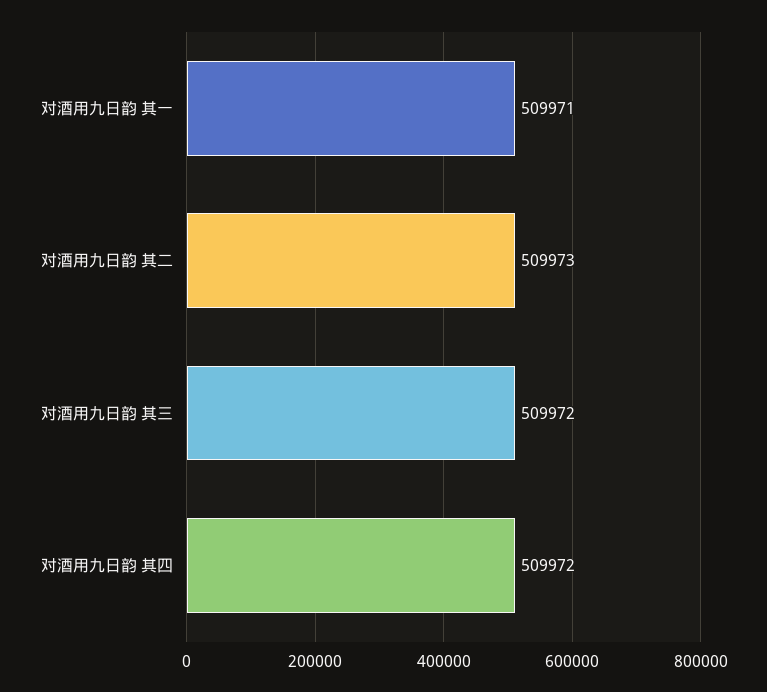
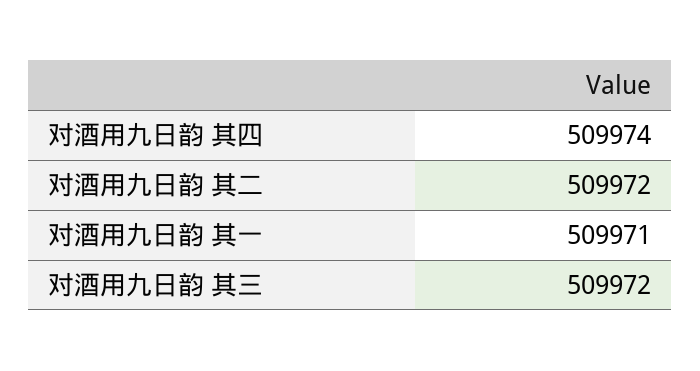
  {
    "对酒用九日韵 其一": 509971,
-   "对酒用九日韵 其二": 509973,
+   "对酒用九日韵 其二": 509972,
    "对酒用九日韵 其三": 509972,
-   "对酒用九日韵 其四": 509972
+   "对酒用九日韵 其四": 509974
  }

